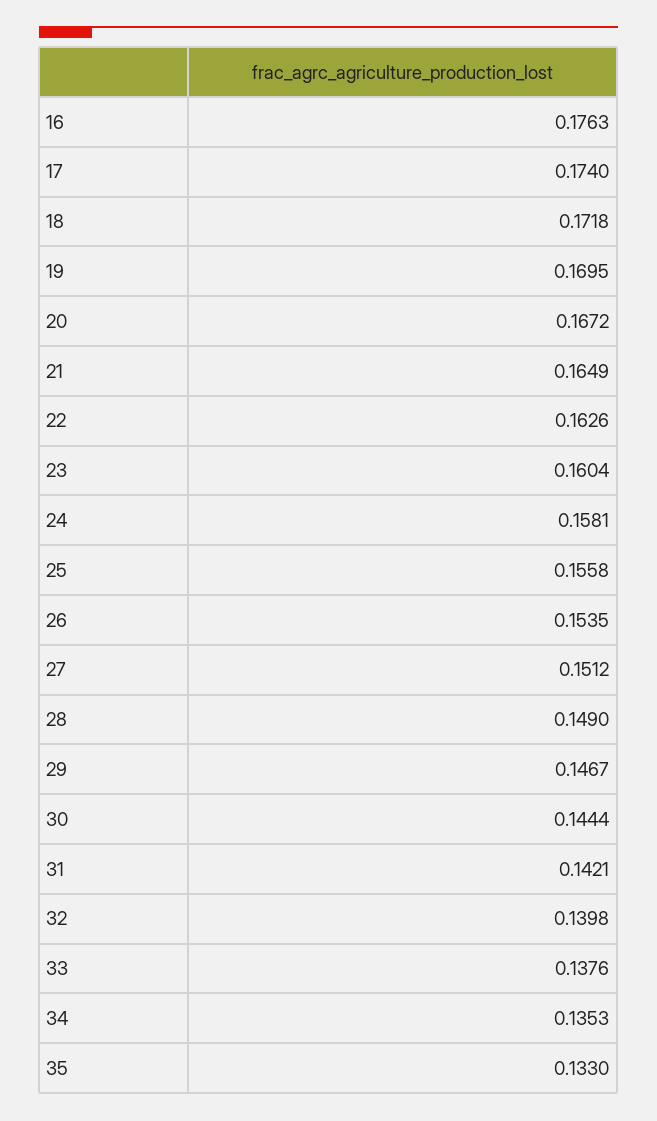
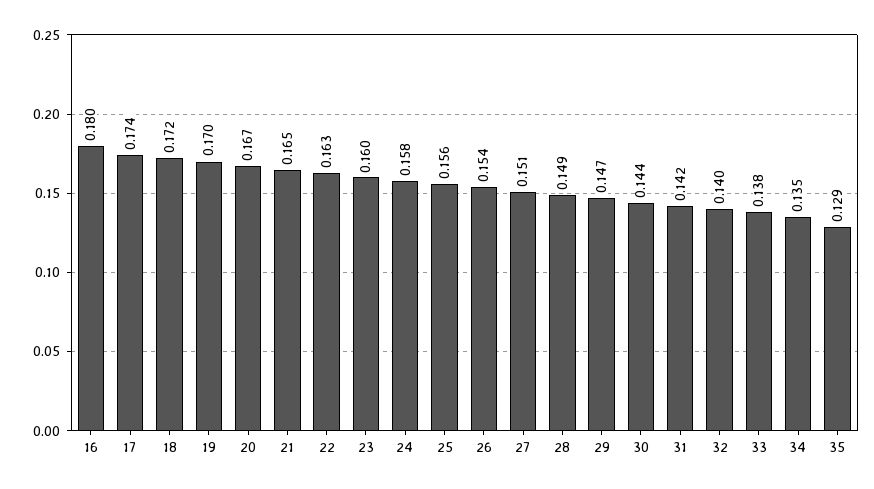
  {
-   "16": 0.1763,
+   "16": 0.18,
    "17": 0.174,
    "18": 0.1718,
    "19": 0.1695,
    "20": 0.1672,
    "21": 0.1649,
    "22": 0.1626,
    "23": 0.1604,
    "24": 0.1581,
    "25": 0.1558,
    "26": 0.1535,
    "27": 0.1512,
    "28": 0.149,
    "29": 0.1467,
    "30": 0.1444,
    "31": 0.1421,
    "32": 0.1398,
    "33": 0.1376,
    "34": 0.1353,
-   "35": 0.133
+   "35": 0.129
  }

